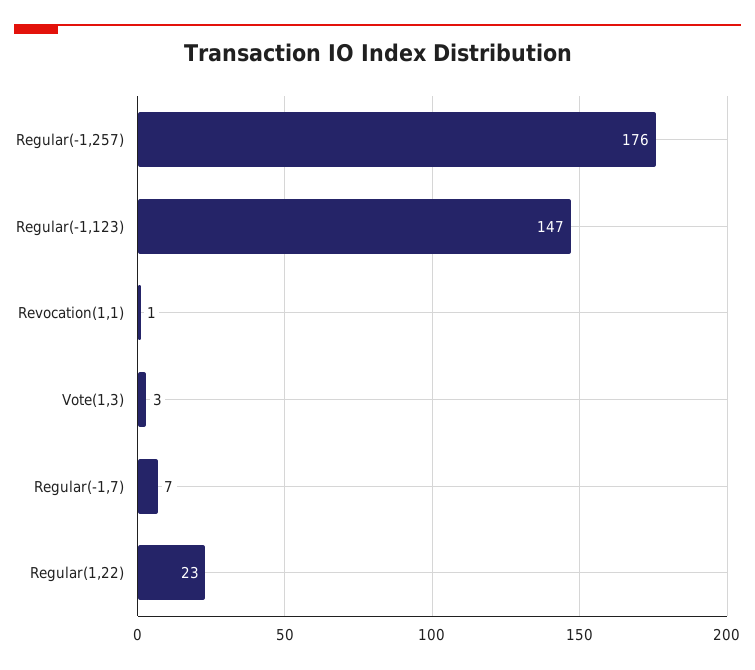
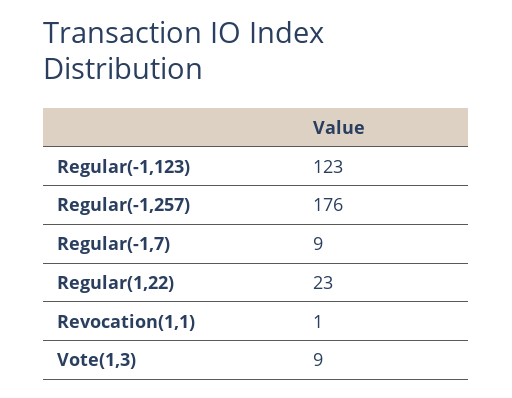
  {
    "Regular(-1,257)": 176,
-   "Regular(-1,123)": 147,
+   "Regular(-1,123)": 123,
    "Revocation(1,1)": 1,
-   "Vote(1,3)": 3,
+   "Vote(1,3)": 9,
-   "Regular(-1,7)": 7,
+   "Regular(-1,7)": 9,
    "Regular(1,22)": 23
  }

